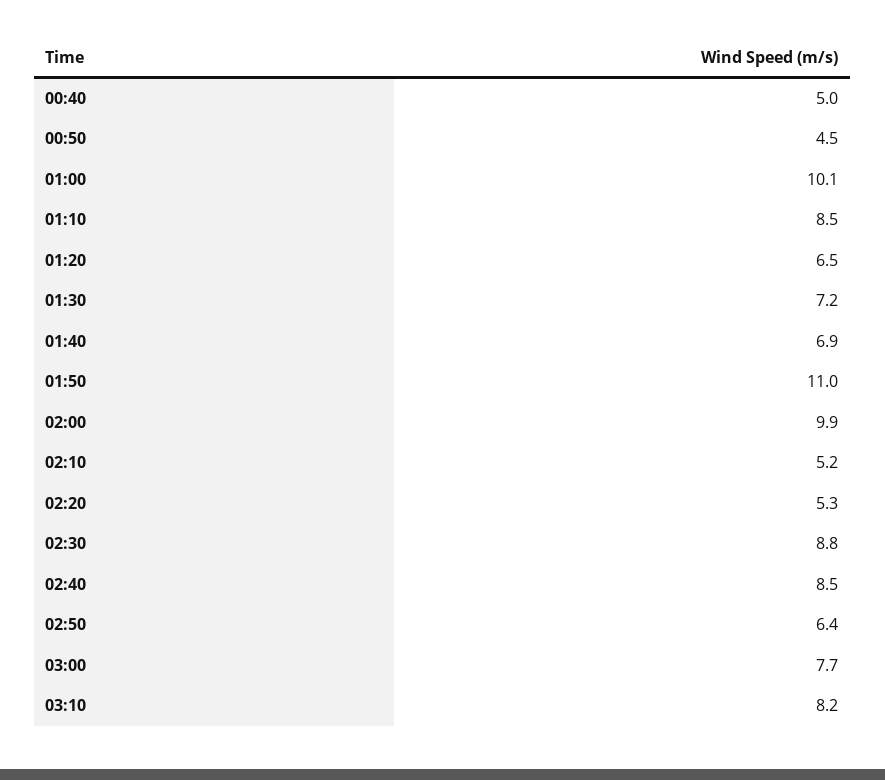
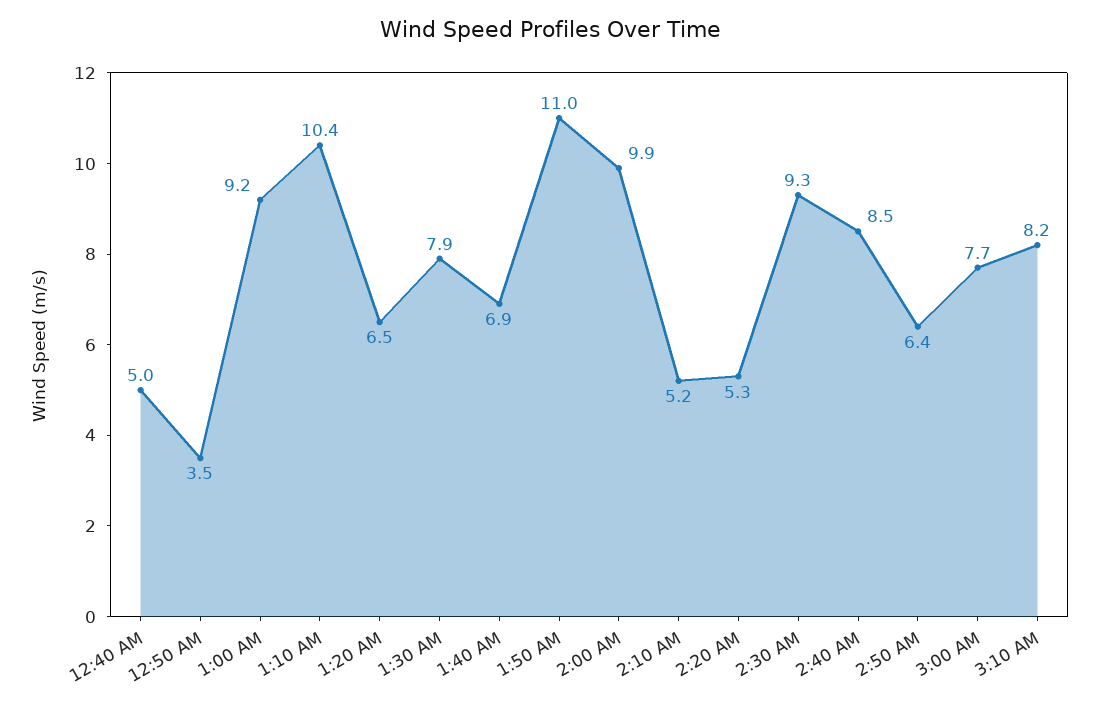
  {
    "00:40": 5,
-   "00:50": 4.5,
+   "00:50": 3.5,
-   "01:00": 10.1,
+   "01:00": 9.2,
-   "01:10": 8.5,
+   "01:10": 10.4,
    "01:20": 6.5,
-   "01:30": 7.2,
+   "01:30": 7.9,
    "01:40": 6.9,
    "01:50": 11,
    "02:00": 9.9,
    "02:10": 5.2,
    "02:20": 5.3,
-   "02:30": 8.8,
+   "02:30": 9.3,
    "02:40": 8.5,
    "02:50": 6.4,
    "03:00": 7.7,
    "03:10": 8.2
  }

